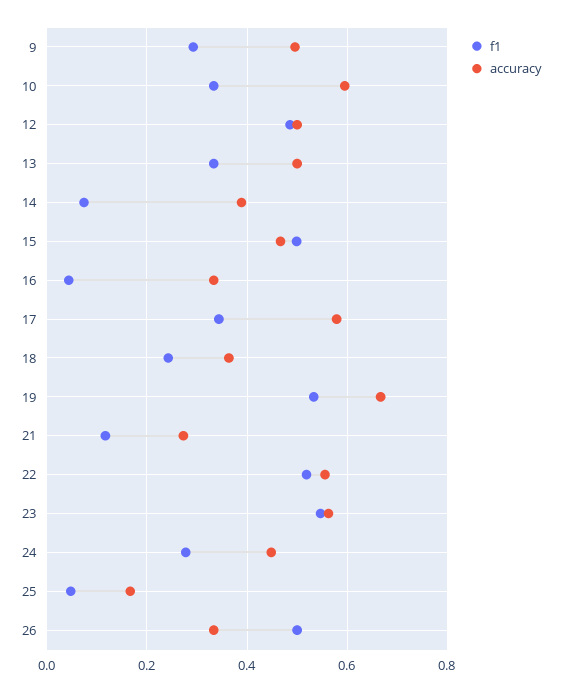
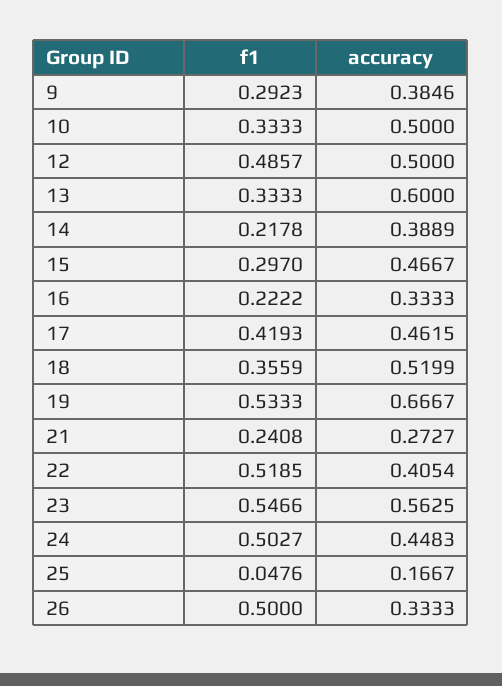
  {
    "f1": {
      "9": 0.2923,
      "10": 0.3333,
      "12": 0.4857,
      "13": 0.3333,
-     "14": 0.08,
+     "14": 0.2178,
-     "15": 0.5,
+     "15": 0.297,
-     "16": 0.04,
+     "16": 0.2222,
-     "17": 0.34,
+     "17": 0.4193,
-     "18": 0.24,
+     "18": 0.3559,
      "19": 0.5333,
-     "21": 0.12,
+     "21": 0.2408,
      "22": 0.5185,
      "23": 0.5466,
-     "24": 0.28,
+     "24": 0.5027,
      "25": 0.0476,
      "26": 0.5
    },
    "accuracy": {
-     "9": 0.5,
+     "9": 0.3846,
-     "10": 0.6,
+     "10": 0.5,
      "12": 0.5,
-     "13": 0.5,
+     "13": 0.6,
      "14": 0.3889,
      "15": 0.4667,
      "16": 0.3333,
-     "17": 0.58,
+     "17": 0.4615,
-     "18": 0.36,
+     "18": 0.5199,
      "19": 0.6667,
      "21": 0.2727,
-     "22": 0.56,
+     "22": 0.4054,
      "23": 0.5625,
      "24": 0.4483,
      "25": 0.1667,
      "26": 0.3333
    }
  }

